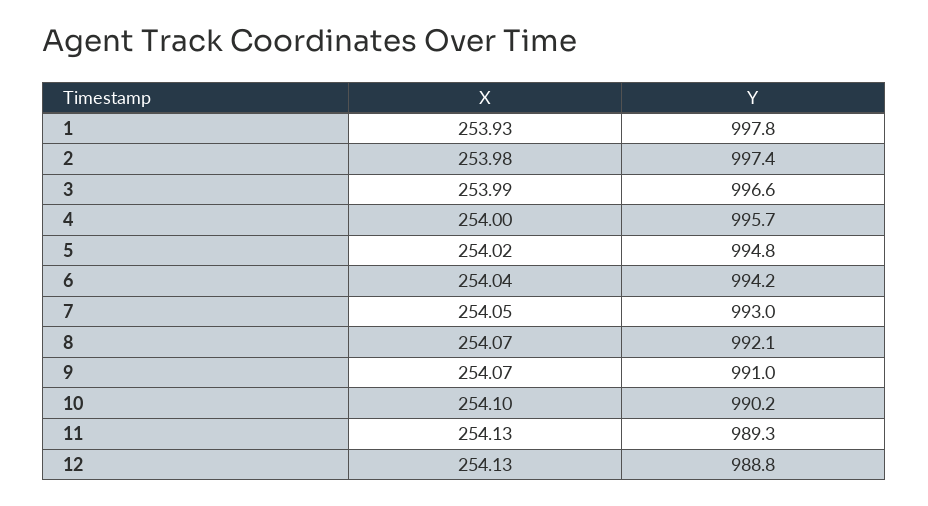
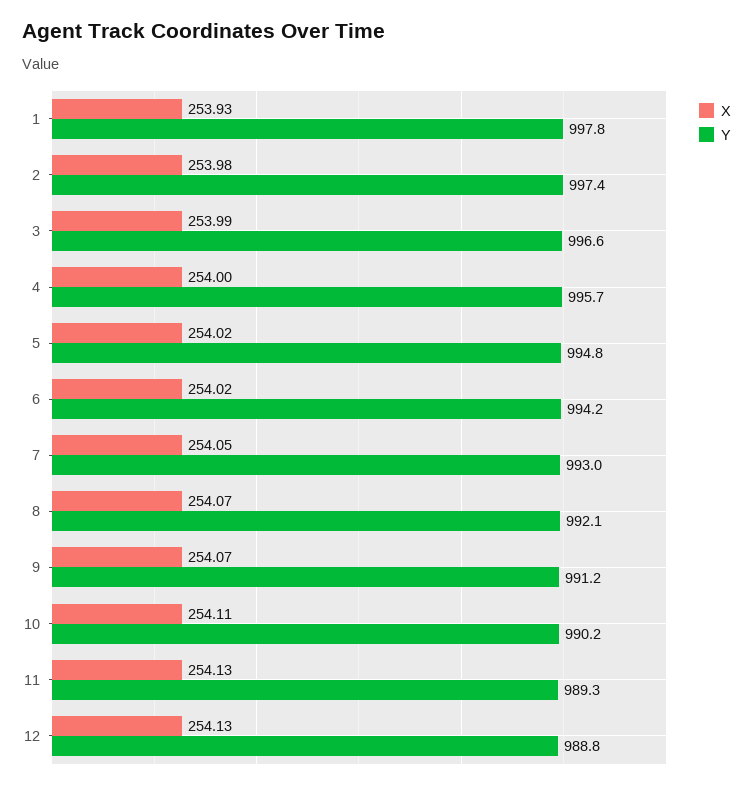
  {
    "X": {
      "1": 253.93,
      "2": 253.98,
      "3": 253.99,
      "4": 254,
      "5": 254.02,
-     "6": 254.04,
+     "6": 254.02,
      "7": 254.05,
      "8": 254.07,
      "9": 254.07,
-     "10": 254.1,
+     "10": 254.11,
      "11": 254.13,
      "12": 254.13
    },
    "Y": {
      "1": 997.8,
      "2": 997.4,
      "3": 996.6,
      "4": 995.7,
      "5": 994.8,
      "6": 994.2,
      "7": 993,
      "8": 992.1,
-     "9": 991,
+     "9": 991.2,
      "10": 990.2,
      "11": 989.3,
      "12": 988.8
    }
  }

